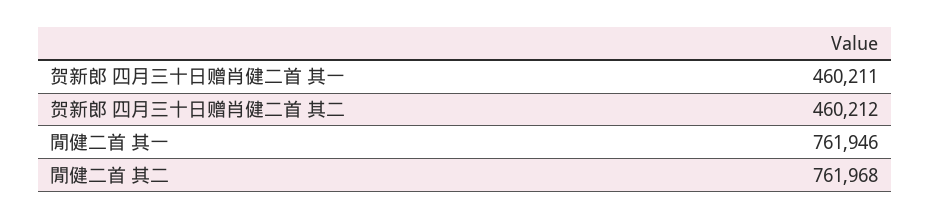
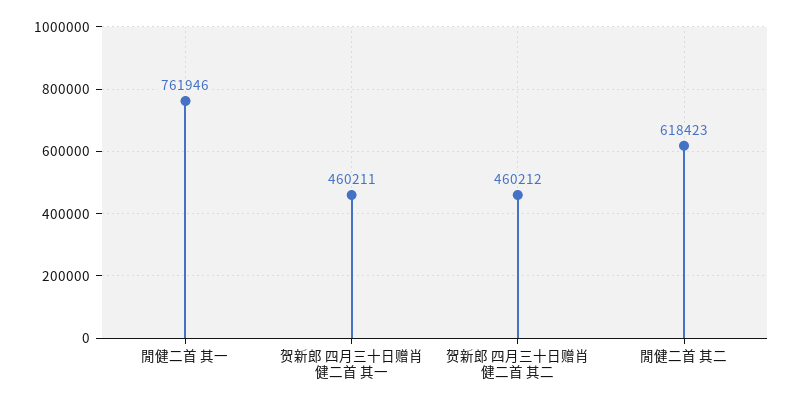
  {
    "贺新郎 四月三十日赠肖健二首 其一": 460211,
    "贺新郎 四月三十日赠肖健二首 其二": 460212,
    "閒健二首 其一": 761946,
-   "閒健二首 其二": 761968
+   "閒健二首 其二": 618423
  }

